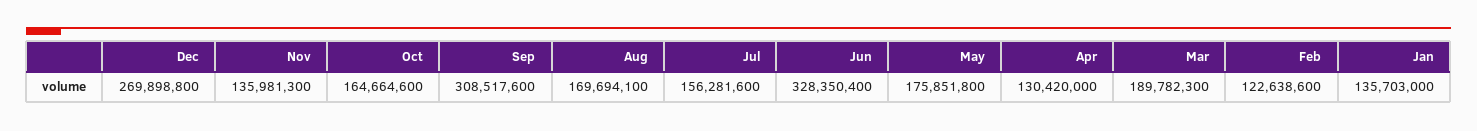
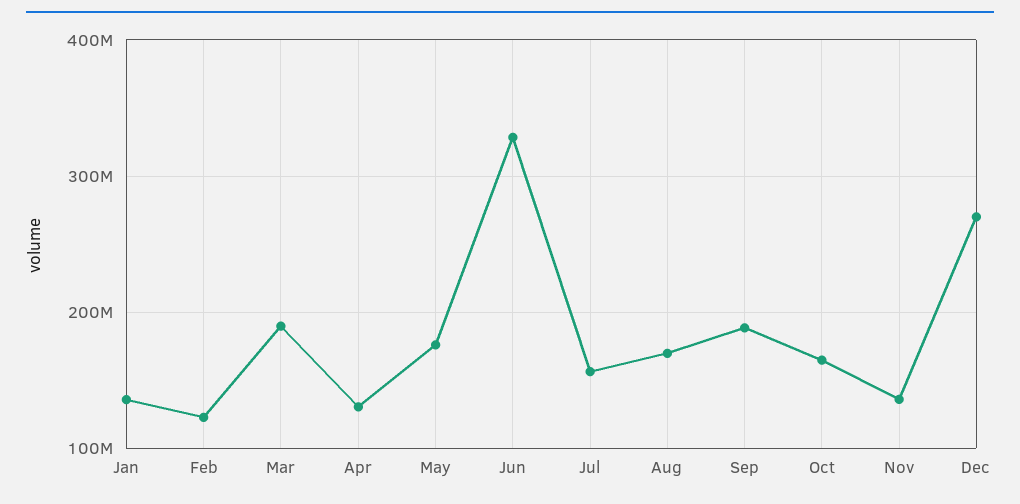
  {
    "Dec": 269898800,
    "Nov": 135981300,
    "Oct": 164664600,
-   "Sep": 308517600,
+   "Sep": 190000000,
    "Aug": 169694100,
    "Jul": 156281600,
    "Jun": 328350400,
    "May": 175851800,
    "Apr": 130420000,
    "Mar": 189782300,
    "Feb": 122638600,
    "Jan": 135703000
  }

